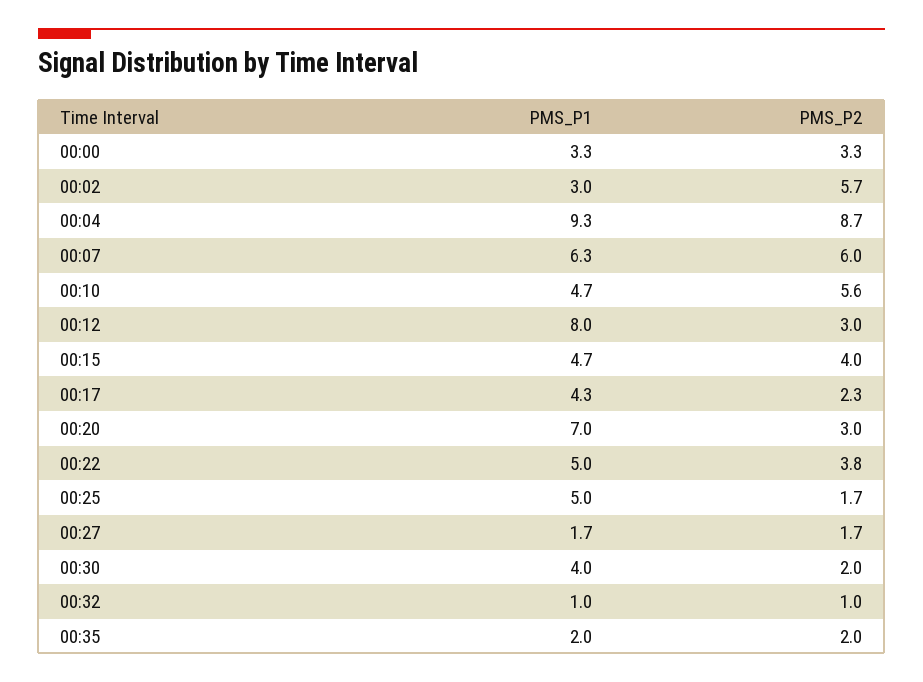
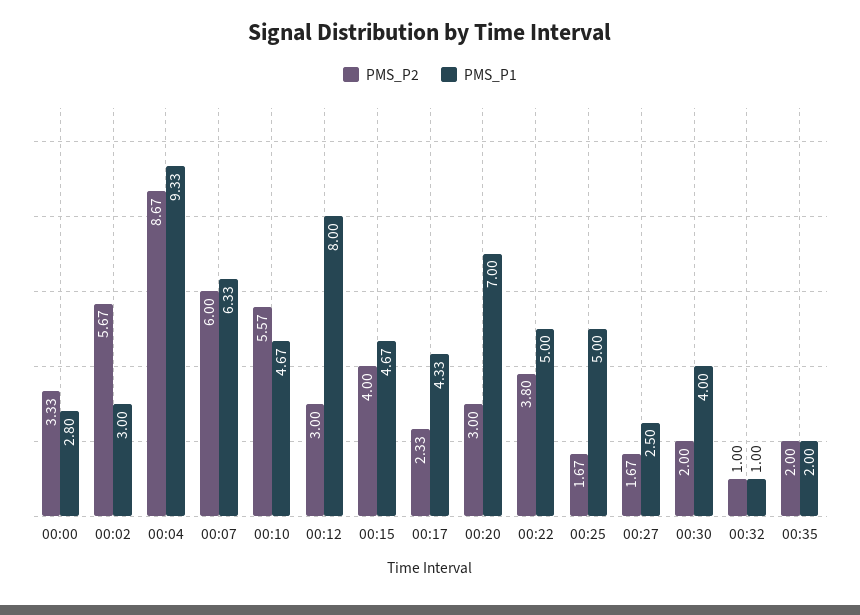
  {
    "PMS_P1": {
-     "00:00": 3.3,
+     "00:00": 2.8,
      "00:02": 3,
      "00:04": 9.33,
      "00:07": 6.33,
      "00:10": 4.67,
      "00:12": 8,
      "00:15": 4.67,
      "00:17": 4.33,
      "00:20": 7,
      "00:22": 5,
      "00:25": 5,
-     "00:27": 1.7,
+     "00:27": 2.5,
      "00:30": 4,
      "00:32": 1,
      "00:35": 2
    },
    "PMS_P2": {
      "00:00": 3.33,
      "00:02": 5.67,
      "00:04": 8.67,
      "00:07": 6,
      "00:10": 5.57,
      "00:12": 3,
      "00:15": 4,
      "00:17": 2.33,
      "00:20": 3,
      "00:22": 3.8,
      "00:25": 1.67,
      "00:27": 1.67,
      "00:30": 2,
      "00:32": 1,
      "00:35": 2
    }
  }

